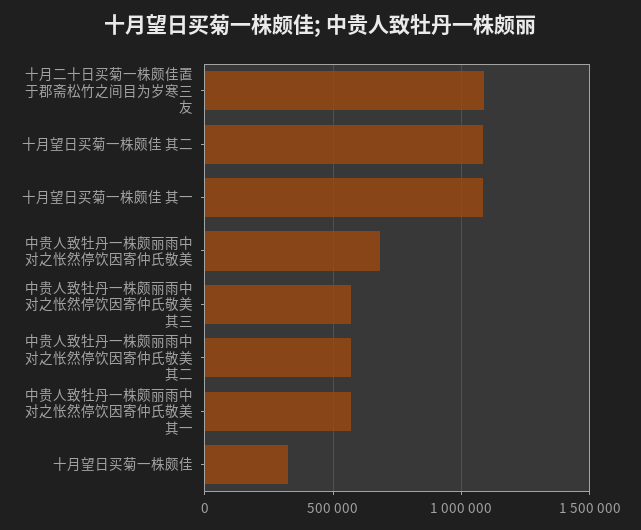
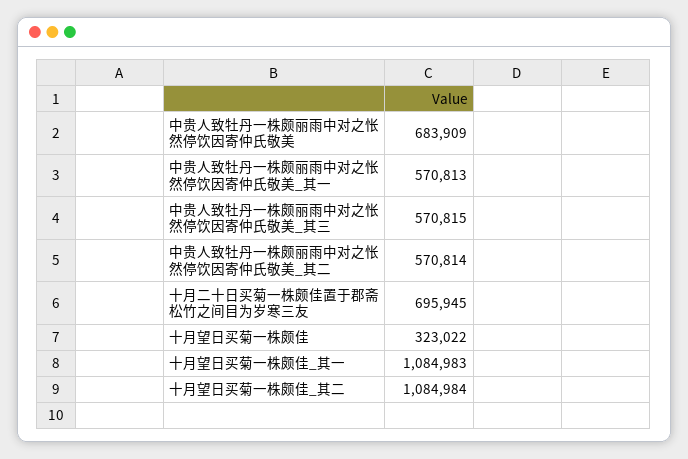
  {
-   "十月二十日买菊一株颇佳置于郡斋松竹之间目为岁寒三友": 1100000,
+   "十月二十日买菊一株颇佳置于郡斋松竹之间目为岁寒三友": 695945,
    "十月望日买菊一株颇佳 其二": 1084984,
    "十月望日买菊一株颇佳 其一": 1084983,
    "中贵人致牡丹一株颇丽雨中对之怅然停饮因寄仲氏敬美": 683909,
    "中贵人致牡丹一株颇丽雨中对之怅然停饮因寄仲氏敬美 其三": 570815,
    "中贵人致牡丹一株颇丽雨中对之怅然停饮因寄仲氏敬美 其二": 570814,
    "中贵人致牡丹一株颇丽雨中对之怅然停饮因寄仲氏敬美 其一": 570813,
    "十月望日买菊一株颇佳": 323022
  }

